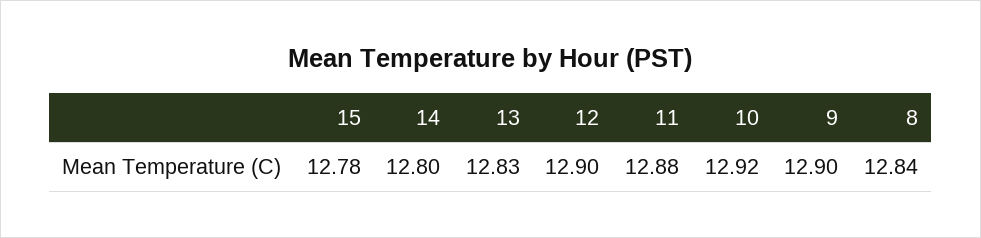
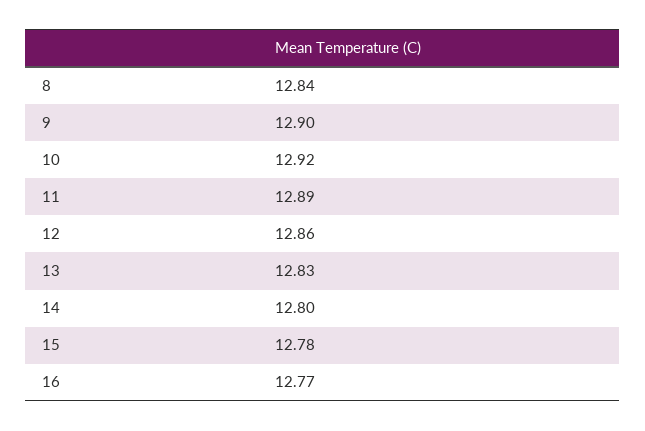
  {
    "15": 12.78,
    "14": 12.8,
    "13": 12.83,
-   "12": 12.9,
+   "12": 12.86,
-   "11": 12.88,
+   "11": 12.89,
    "10": 12.92,
    "9": 12.9,
-   "8": 12.84
+   "8": 12.84,
+   "16": 12.77
  }

